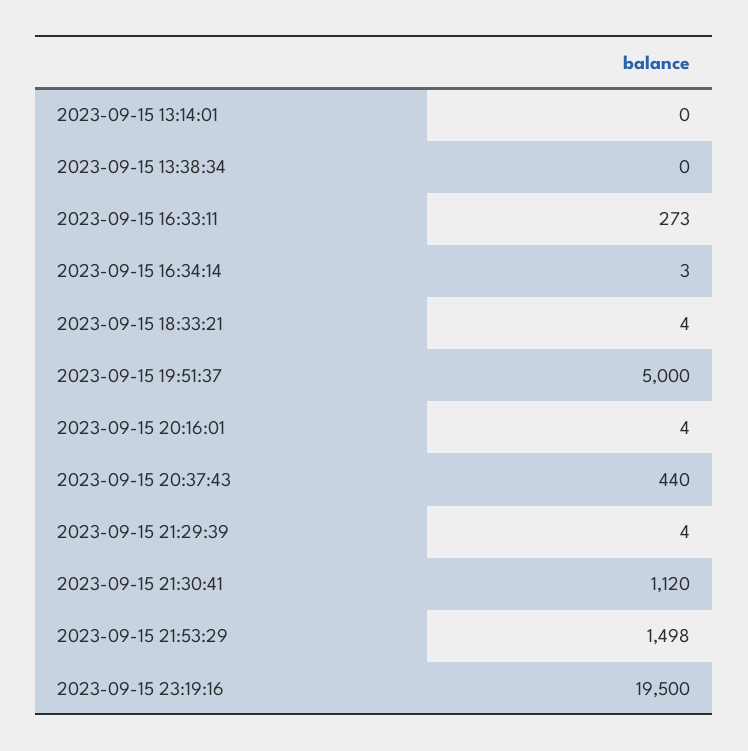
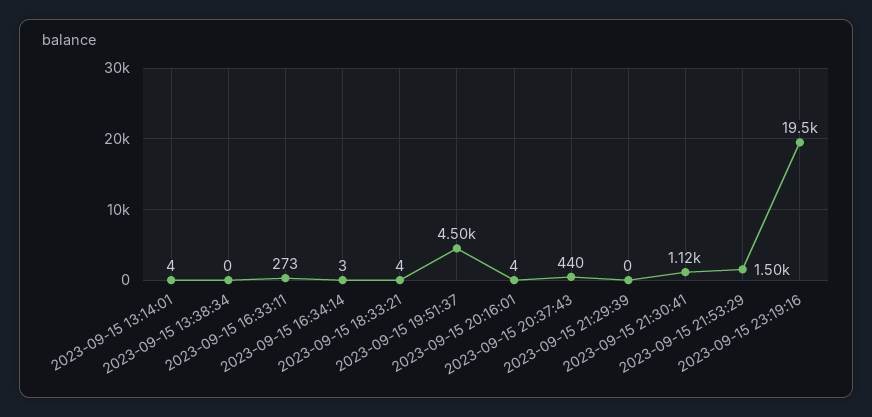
  {
-   "2023-09-15 13:14:01": 0,
+   "2023-09-15 13:14:01": 4,
    "2023-09-15 13:38:34": 0,
    "2023-09-15 16:33:11": 273,
    "2023-09-15 16:34:14": 3,
    "2023-09-15 18:33:21": 4,
-   "2023-09-15 19:51:37": 5000,
+   "2023-09-15 19:51:37": 4500,
    "2023-09-15 20:16:01": 4,
    "2023-09-15 20:37:43": 440,
-   "2023-09-15 21:29:39": 4,
+   "2023-09-15 21:29:39": 0,
    "2023-09-15 21:30:41": 1120,
    "2023-09-15 21:53:29": 1498,
    "2023-09-15 23:19:16": 19500
  }

